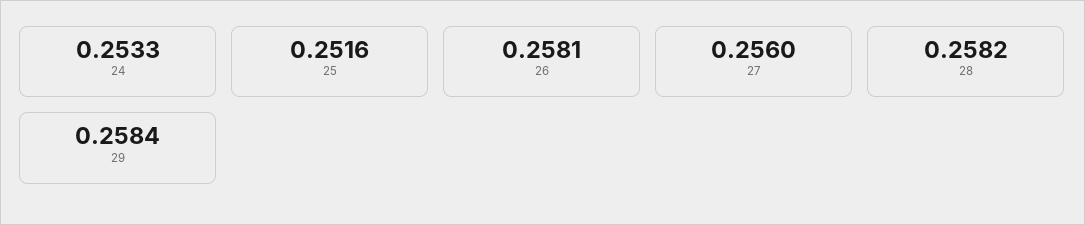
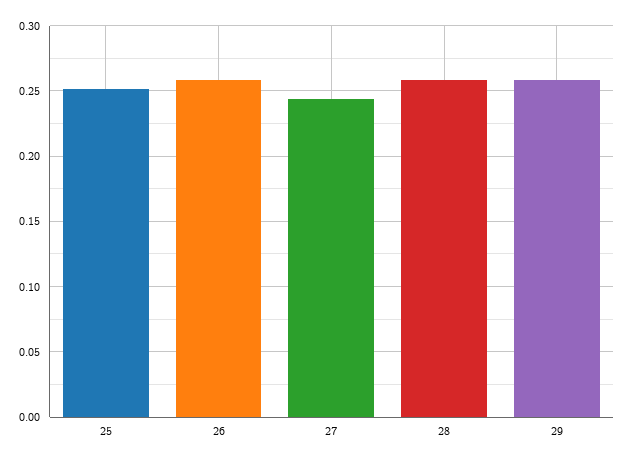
  {
-   "24": 0.2533,
    "25": 0.2516,
    "26": 0.2581,
-   "27": 0.256,
+   "27": 0.245,
    "28": 0.2582,
    "29": 0.2584
  }

